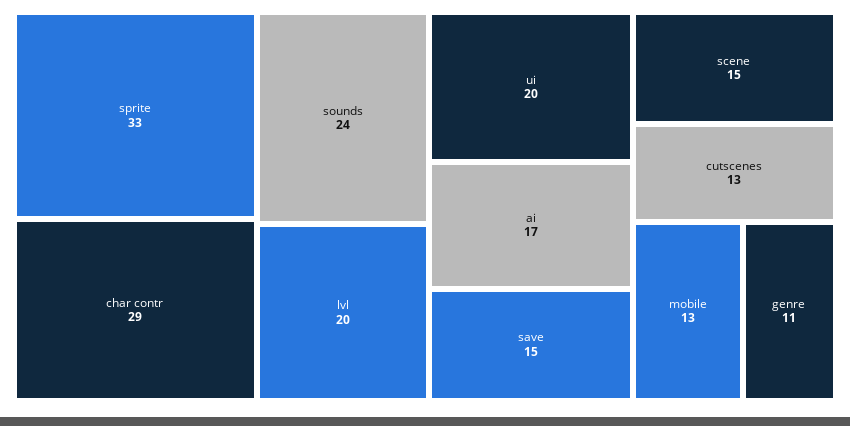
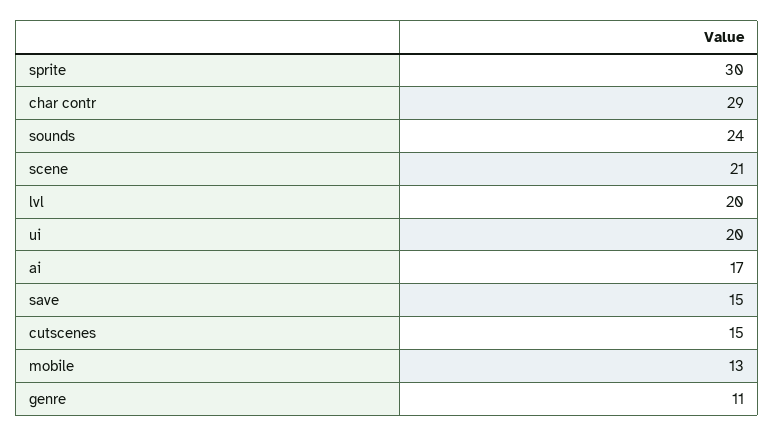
  {
-   "sprite": 33,
+   "sprite": 30,
    "char contr": 29,
    "sounds": 24,
    "lvl": 20,
    "ui": 20,
    "ai": 17,
    "save": 15,
-   "scene": 15,
+   "scene": 21,
-   "cutscenes": 13,
+   "cutscenes": 15,
    "mobile": 13,
    "genre": 11
  }

